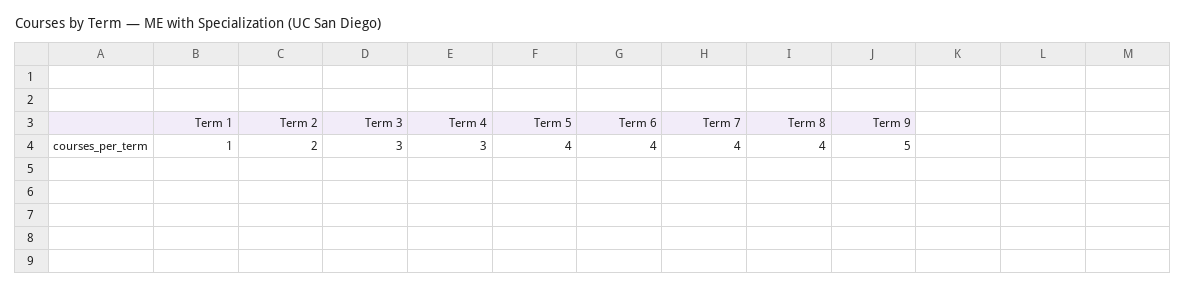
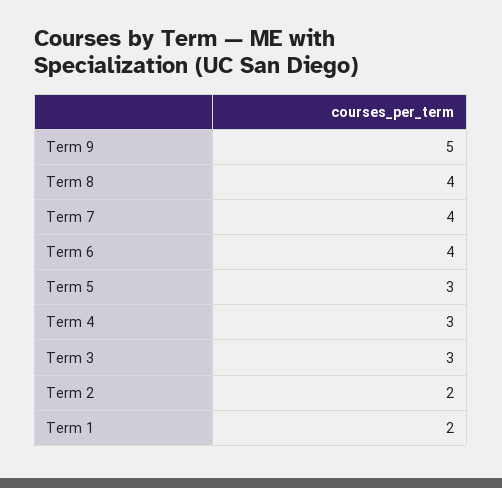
  {
-   "Term 1": 1,
+   "Term 1": 2,
    "Term 2": 2,
    "Term 3": 3,
    "Term 4": 3,
-   "Term 5": 4,
+   "Term 5": 3,
    "Term 6": 4,
    "Term 7": 4,
    "Term 8": 4,
    "Term 9": 5
  }

